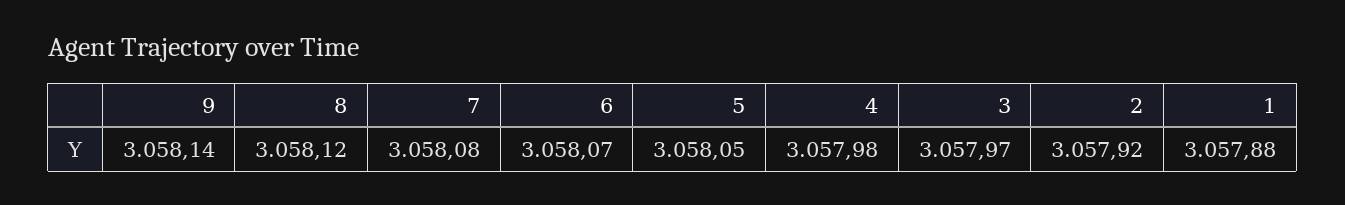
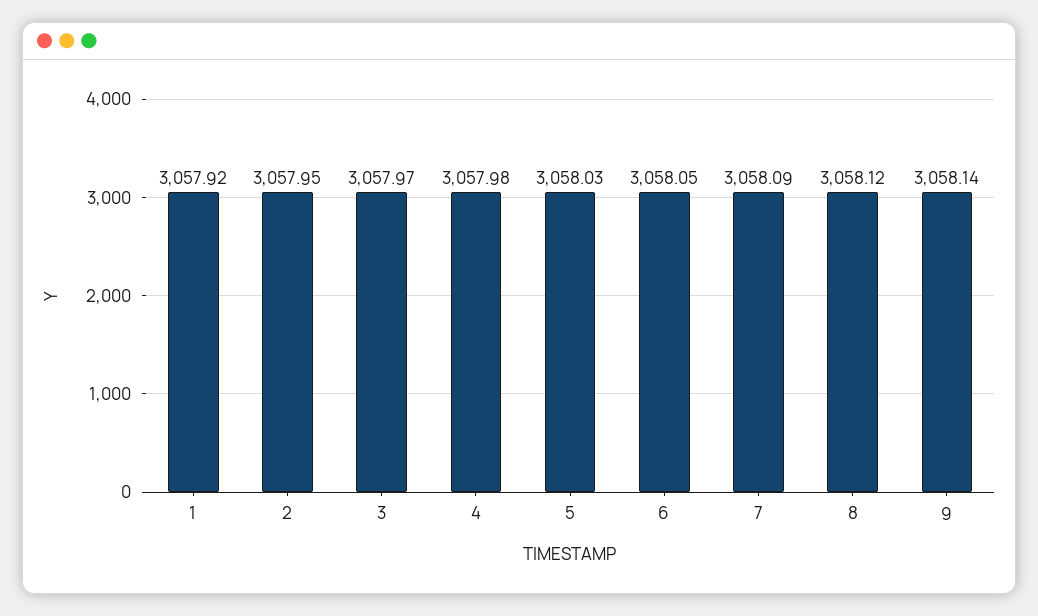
  {
    "9": 3058.14,
    "8": 3058.12,
-   "7": 3058.08,
+   "7": 3058.09,
-   "6": 3058.07,
+   "6": 3058.05,
-   "5": 3058.05,
+   "5": 3058.03,
    "4": 3057.98,
    "3": 3057.97,
-   "2": 3057.92,
+   "2": 3057.95,
-   "1": 3057.88
+   "1": 3057.92
  }

